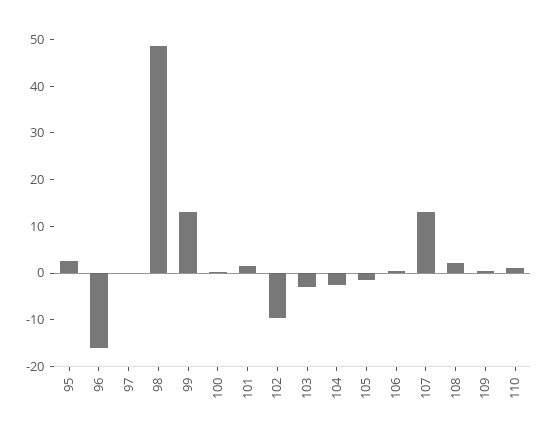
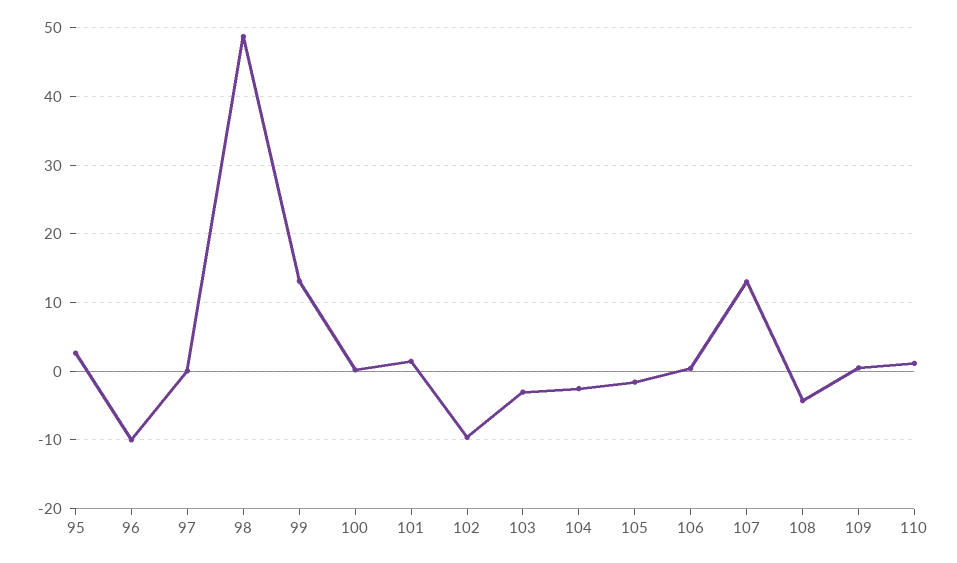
  {
    "95": 3,
-   "96": -16,
+   "96": -10,
    "97": 0,
    "98": 49,
    "99": 13,
    "100": 0,
    "101": 1,
    "102": -10,
    "103": -3,
    "104": -3,
    "105": -2,
    "106": 0,
    "107": 13,
-   "108": 2,
+   "108": -4,
    "109": 0,
    "110": 1
  }

